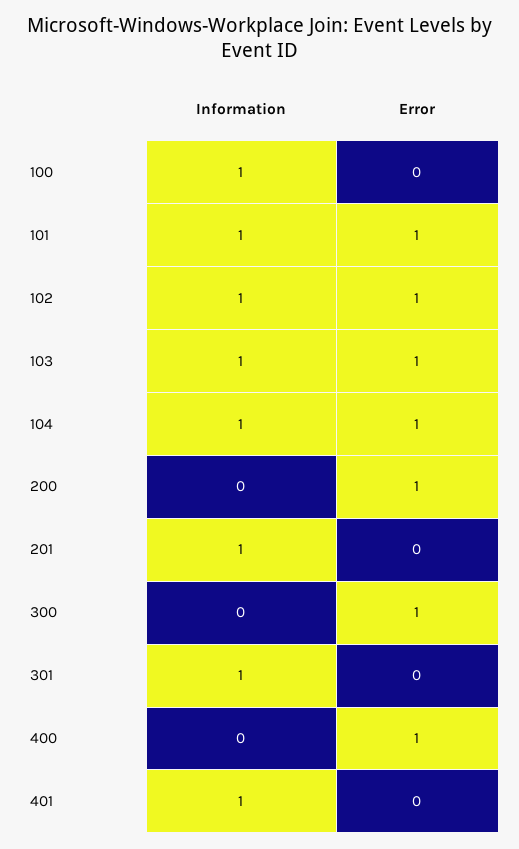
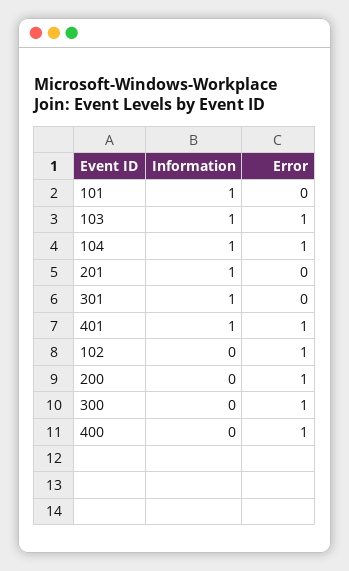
  {
    "Information": {
-     "100": 1,
      "101": 1,
-     "102": 1,
+     "102": 0,
      "103": 1,
      "104": 1,
      "200": 0,
      "201": 1,
      "300": 0,
      "301": 1,
      "400": 0,
      "401": 1
    },
    "Error": {
-     "100": 0,
-     "101": 1,
+     "101": 0,
      "102": 1,
      "103": 1,
      "104": 1,
      "200": 1,
      "201": 0,
      "300": 1,
      "301": 0,
      "400": 1,
-     "401": 0
+     "401": 1
    }
  }

